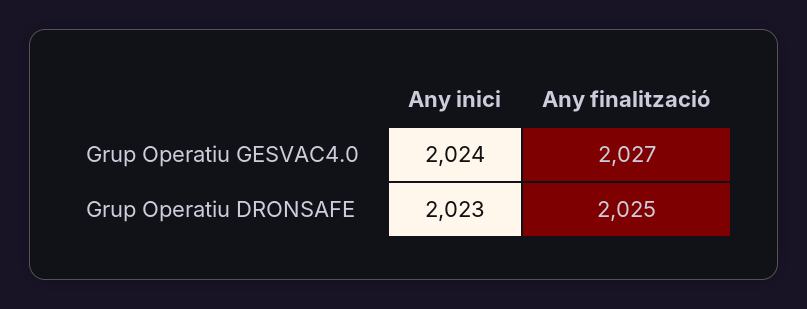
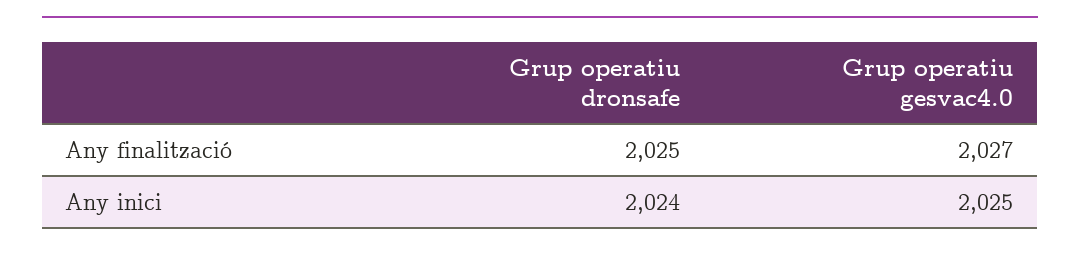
  {
    "Any inici": {
-     "Grup Operatiu GESVAC4.0": 2024,
+     "Grup Operatiu GESVAC4.0": 2025,
-     "Grup Operatiu DRONSAFE": 2023
+     "Grup Operatiu DRONSAFE": 2024
    },
    "Any finalització": {
      "Grup Operatiu GESVAC4.0": 2027,
      "Grup Operatiu DRONSAFE": 2025
    }
  }

